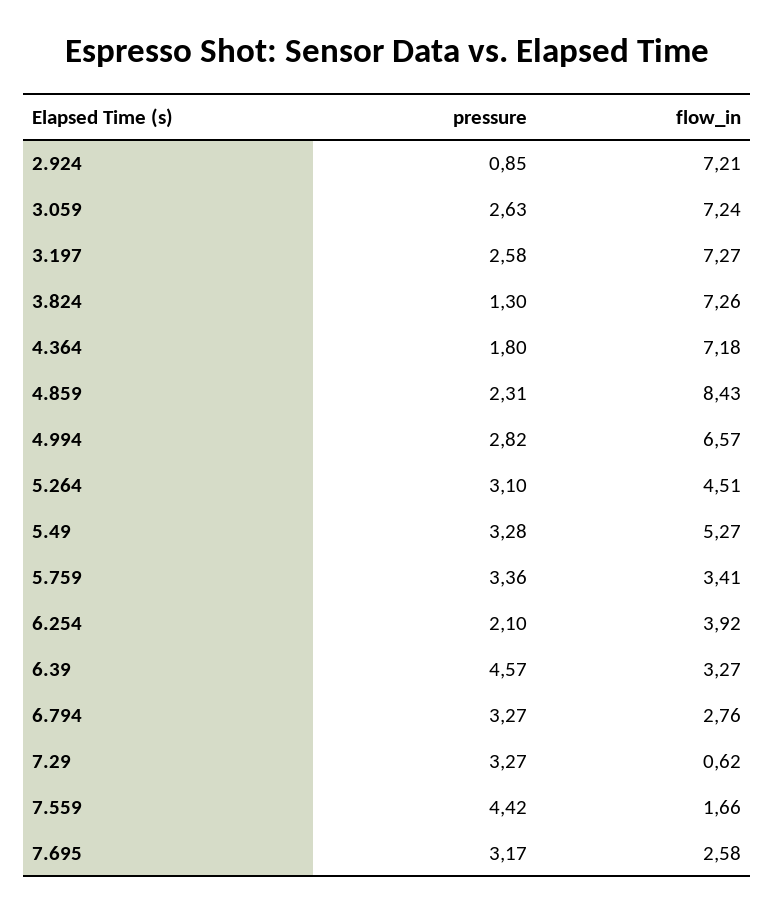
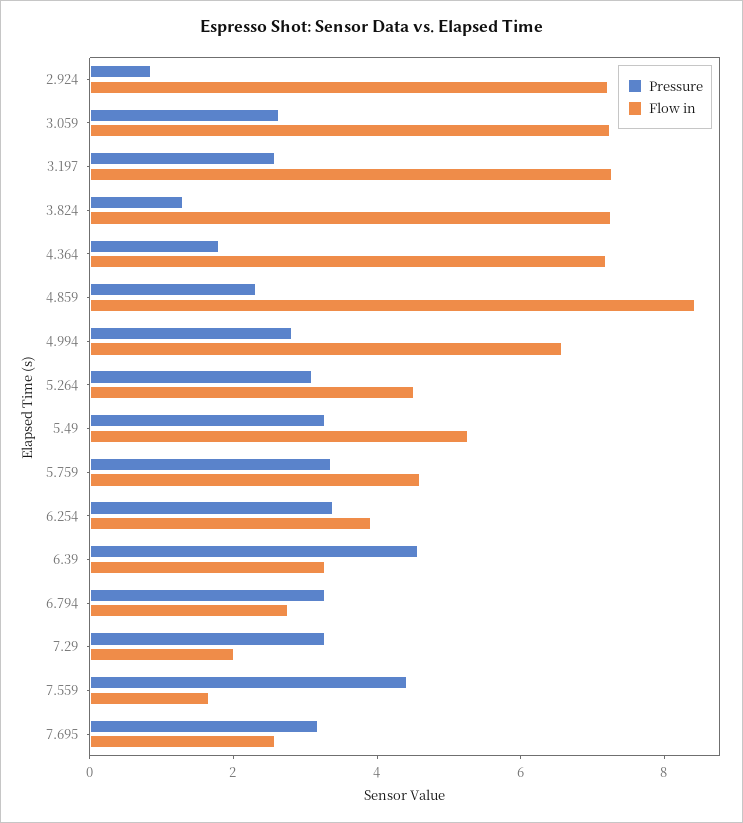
  {
    "pressure": {
      "2.924": 0.85,
      "3.059": 2.63,
      "3.197": 2.58,
      "3.824": 1.3,
      "4.364": 1.8,
      "4.859": 2.31,
      "4.994": 2.82,
      "5.264": 3.1,
      "5.49": 3.28,
      "5.759": 3.36,
-     "6.254": 2.1,
+     "6.254": 3.5,
      "6.39": 4.57,
      "6.794": 3.27,
      "7.29": 3.27,
      "7.559": 4.42,
      "7.695": 3.17
    },
    "flow_in": {
      "2.924": 7.21,
      "3.059": 7.24,
      "3.197": 7.27,
      "3.824": 7.26,
      "4.364": 7.18,
      "4.859": 8.43,
      "4.994": 6.57,
      "5.264": 4.51,
      "5.49": 5.27,
-     "5.759": 3.41,
+     "5.759": 4.5,
      "6.254": 3.92,
      "6.39": 3.27,
      "6.794": 2.76,
-     "7.29": 0.62,
+     "7.29": 2,
      "7.559": 1.66,
      "7.695": 2.58
    }
  }

